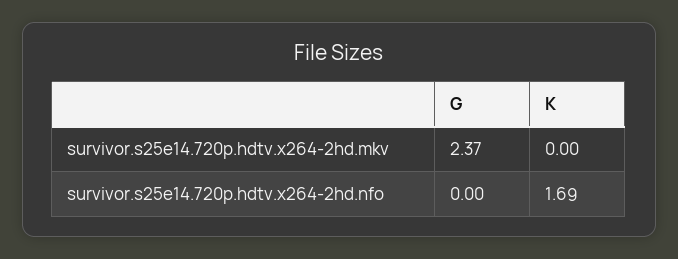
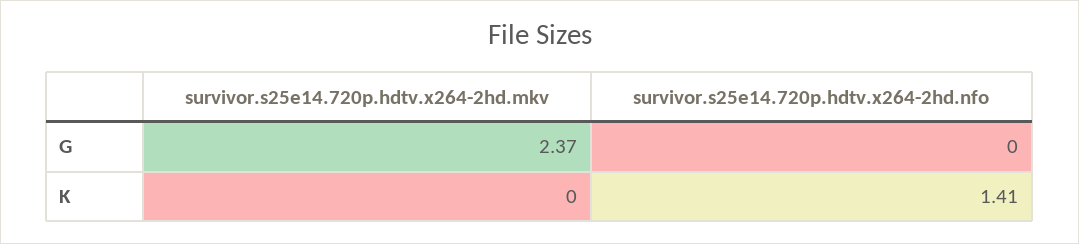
  {
    "G": {
      "survivor.s25e14.720p.hdtv.x264-2hd.mkv": 2.37,
      "survivor.s25e14.720p.hdtv.x264-2hd.nfo": 0
    },
    "K": {
      "survivor.s25e14.720p.hdtv.x264-2hd.mkv": 0,
-     "survivor.s25e14.720p.hdtv.x264-2hd.nfo": 1.69
+     "survivor.s25e14.720p.hdtv.x264-2hd.nfo": 1.41
    }
  }

